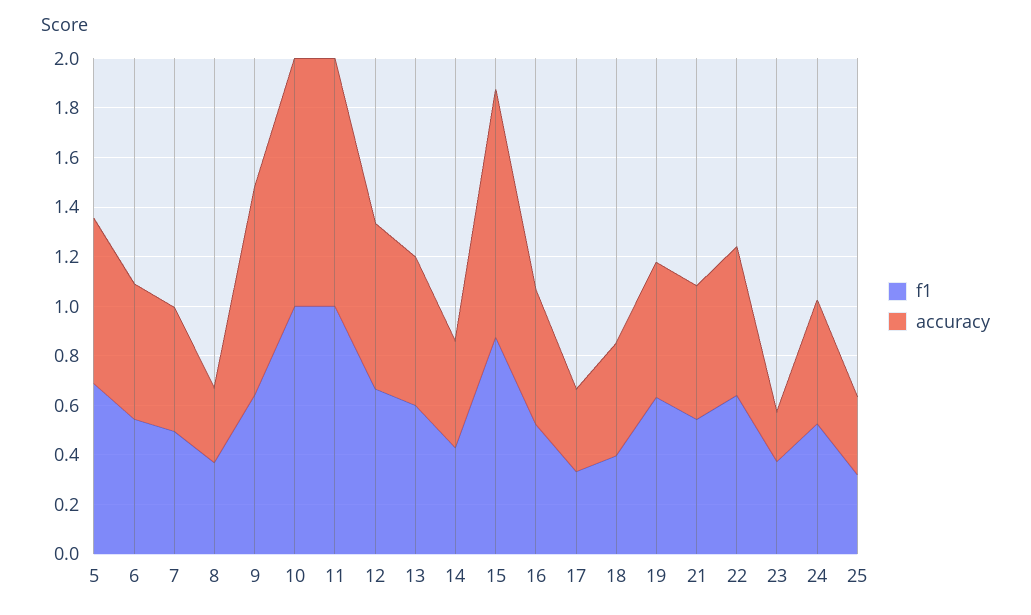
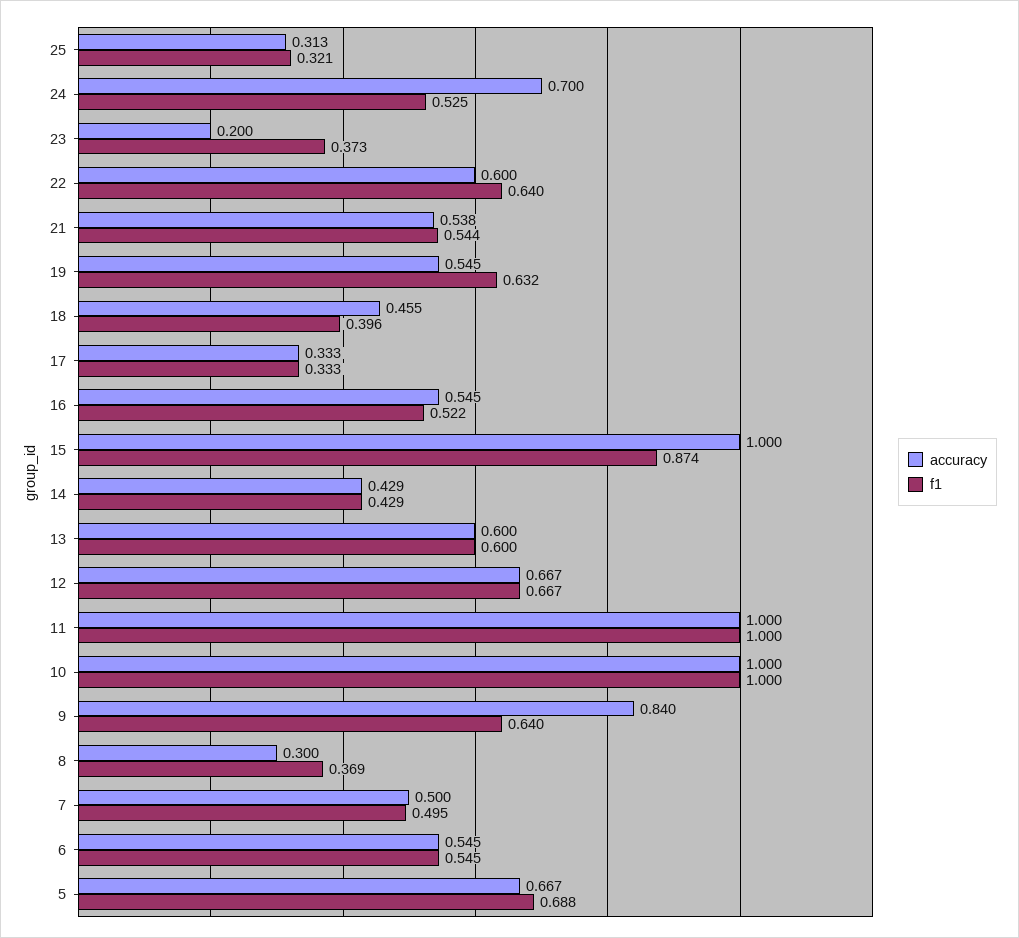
  {
    "f1": {
      "5": 0.688,
      "6": 0.545,
      "7": 0.495,
      "8": 0.369,
      "9": 0.64,
      "10": 1,
      "11": 1,
      "12": 0.667,
      "13": 0.6,
      "14": 0.429,
      "15": 0.874,
      "16": 0.522,
      "17": 0.333,
      "18": 0.396,
      "19": 0.632,
      "21": 0.544,
      "22": 0.64,
      "23": 0.373,
      "24": 0.525,
      "25": 0.321
    },
    "accuracy": {
      "5": 0.667,
      "6": 0.545,
      "7": 0.5,
      "8": 0.3,
      "9": 0.84,
      "10": 1,
      "11": 1,
      "12": 0.667,
      "13": 0.6,
      "14": 0.429,
      "15": 1,
      "16": 0.545,
      "17": 0.333,
      "18": 0.455,
      "19": 0.545,
      "21": 0.538,
      "22": 0.6,
      "23": 0.2,
-     "24": 0.5,
+     "24": 0.7,
      "25": 0.313
    }
  }

